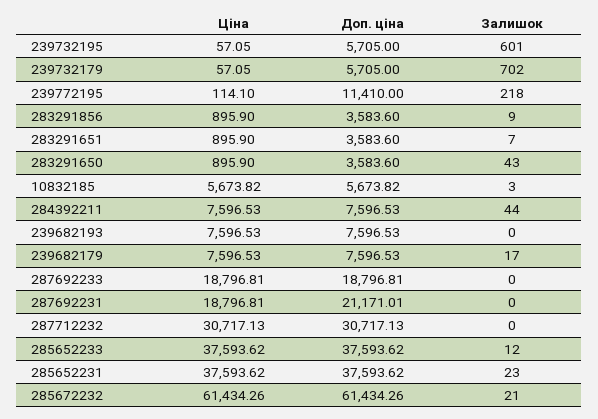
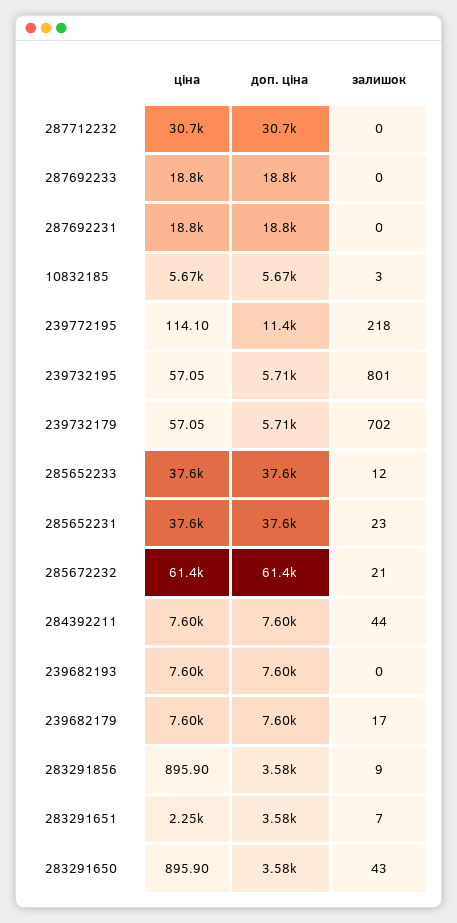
  {
    "Ціна": {
      "239732195": 57.05,
      "239732179": 57.05,
      "239772195": 114.1,
      "283291856": 895.9,
-     "283291651": 895.9,
+     "283291651": 2250,
      "283291650": 895.9,
      "10832185": 5673.82,
      "284392211": 7596.53,
      "239682193": 7596.53,
      "239682179": 7596.53,
      "287692233": 18796.81,
      "287692231": 18796.81,
      "287712232": 30717.13,
      "285652233": 37593.62,
      "285652231": 37593.62,
      "285672232": 61434.26
    },
    "Доп. ціна": {
      "239732195": 5705,
      "239732179": 5705,
      "239772195": 11410,
      "283291856": 3583.6,
      "283291651": 3583.6,
      "283291650": 3583.6,
      "10832185": 5673.82,
      "284392211": 7596.53,
      "239682193": 7596.53,
      "239682179": 7596.53,
      "287692233": 18796.81,
-     "287692231": 21171.01,
+     "287692231": 18800,
      "287712232": 30717.13,
      "285652233": 37593.62,
      "285652231": 37593.62,
      "285672232": 61434.26
    },
    "Залишок": {
-     "239732195": 601,
+     "239732195": 801,
      "239732179": 702,
      "239772195": 218,
      "283291856": 9,
      "283291651": 7,
      "283291650": 43,
      "10832185": 3,
      "284392211": 44,
      "239682193": 0,
      "239682179": 17,
      "287692233": 0,
      "287692231": 0,
      "287712232": 0,
      "285652233": 12,
      "285652231": 23,
      "285672232": 21
    }
  }

